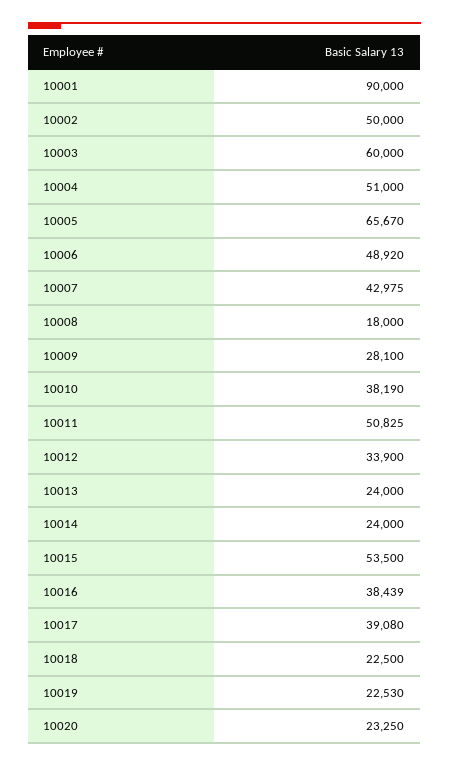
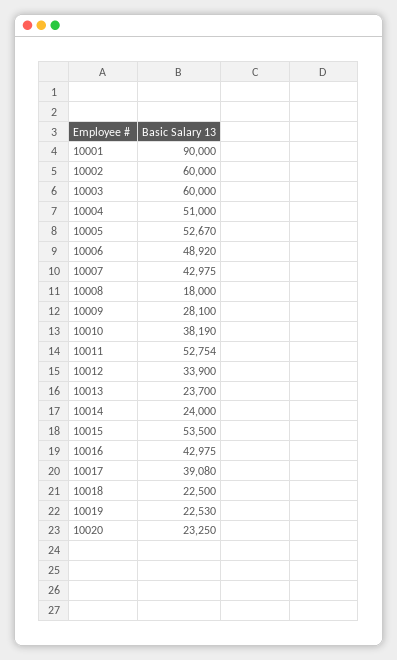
  {
    "10001": 90000,
-   "10002": 50000,
+   "10002": 60000,
    "10003": 60000,
    "10004": 51000,
-   "10005": 65670,
+   "10005": 52670,
    "10006": 48920,
    "10007": 42975,
    "10008": 18000,
    "10009": 28100,
    "10010": 38190,
-   "10011": 50825,
+   "10011": 52754,
    "10012": 33900,
-   "10013": 24000,
+   "10013": 23700,
    "10014": 24000,
    "10015": 53500,
-   "10016": 38439,
+   "10016": 42975,
    "10017": 39080,
    "10018": 22500,
    "10019": 22530,
    "10020": 23250
  }

